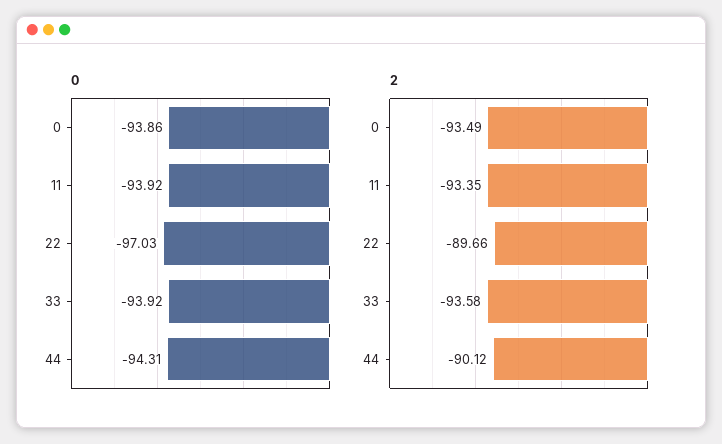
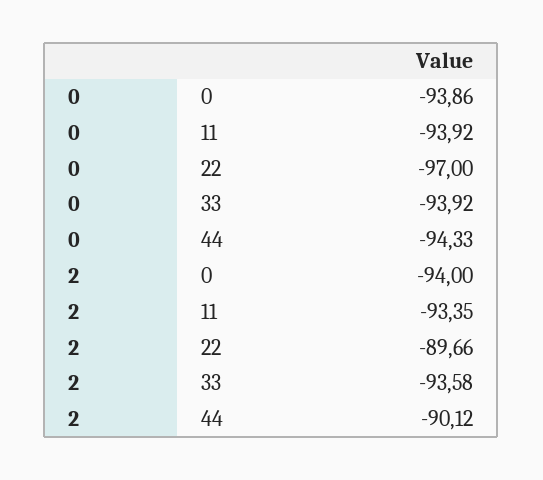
  {
    "0": {
      "0": -93.86,
      "11": -93.92,
-     "22": -97.03,
+     "22": -97,
      "33": -93.92,
-     "44": -94.31
+     "44": -94.33
    },
    "2": {
-     "0": -93.49,
+     "0": -94,
      "11": -93.35,
      "22": -89.66,
      "33": -93.58,
      "44": -90.12
    }
  }

